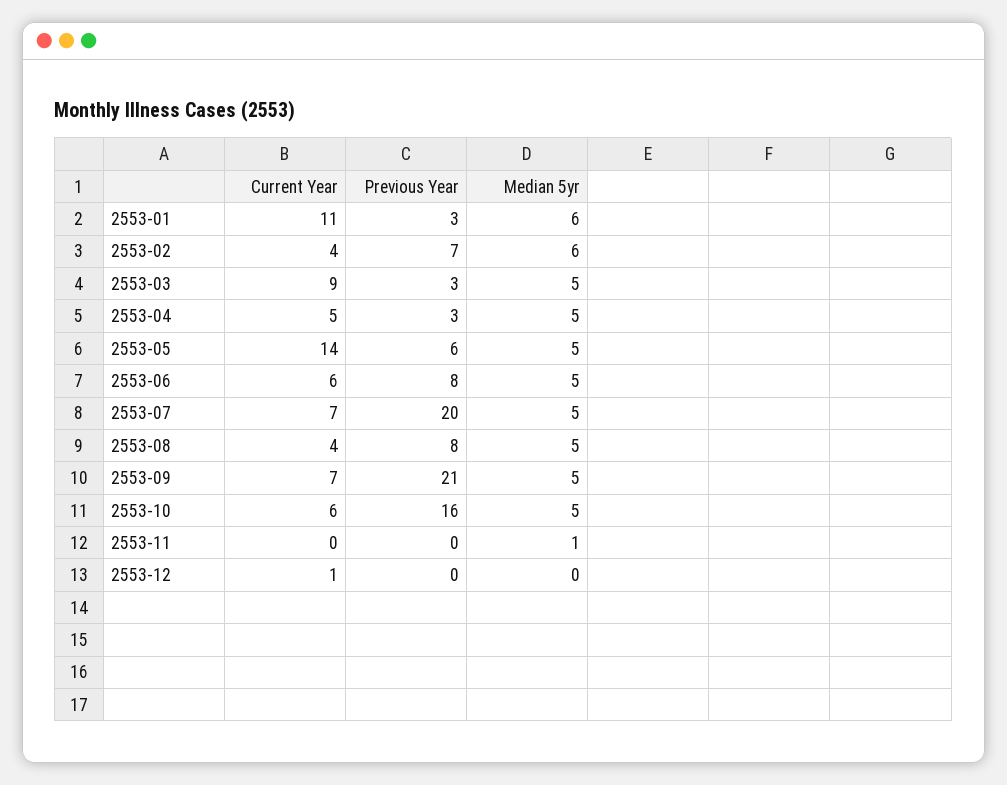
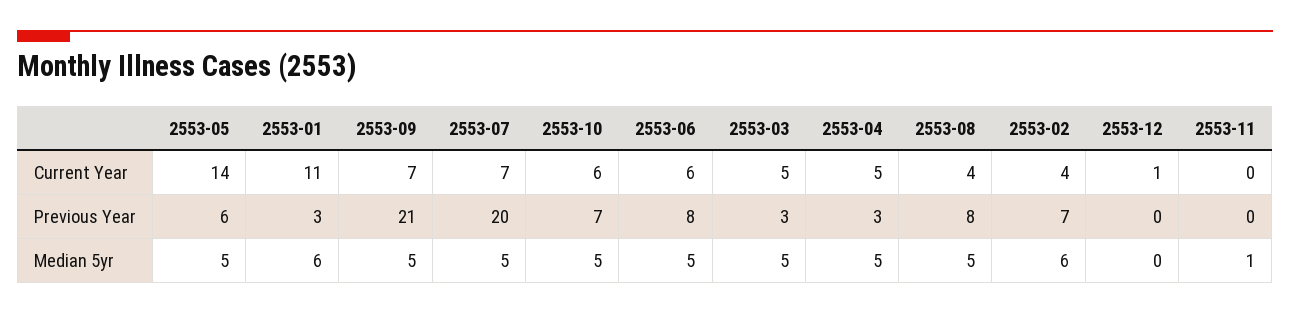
  {
    "Current Year": {
      "2553-01": 11,
      "2553-02": 4,
-     "2553-03": 9,
+     "2553-03": 5,
      "2553-04": 5,
      "2553-05": 14,
      "2553-06": 6,
      "2553-07": 7,
      "2553-08": 4,
      "2553-09": 7,
      "2553-10": 6,
      "2553-11": 0,
      "2553-12": 1
    },
    "Previous Year": {
      "2553-01": 3,
      "2553-02": 7,
      "2553-03": 3,
      "2553-04": 3,
      "2553-05": 6,
      "2553-06": 8,
      "2553-07": 20,
      "2553-08": 8,
      "2553-09": 21,
-     "2553-10": 16,
+     "2553-10": 7,
      "2553-11": 0,
      "2553-12": 0
    },
    "Median 5yr": {
      "2553-01": 6,
      "2553-02": 6,
      "2553-03": 5,
      "2553-04": 5,
      "2553-05": 5,
      "2553-06": 5,
      "2553-07": 5,
      "2553-08": 5,
      "2553-09": 5,
      "2553-10": 5,
      "2553-11": 1,
      "2553-12": 0
    }
  }

